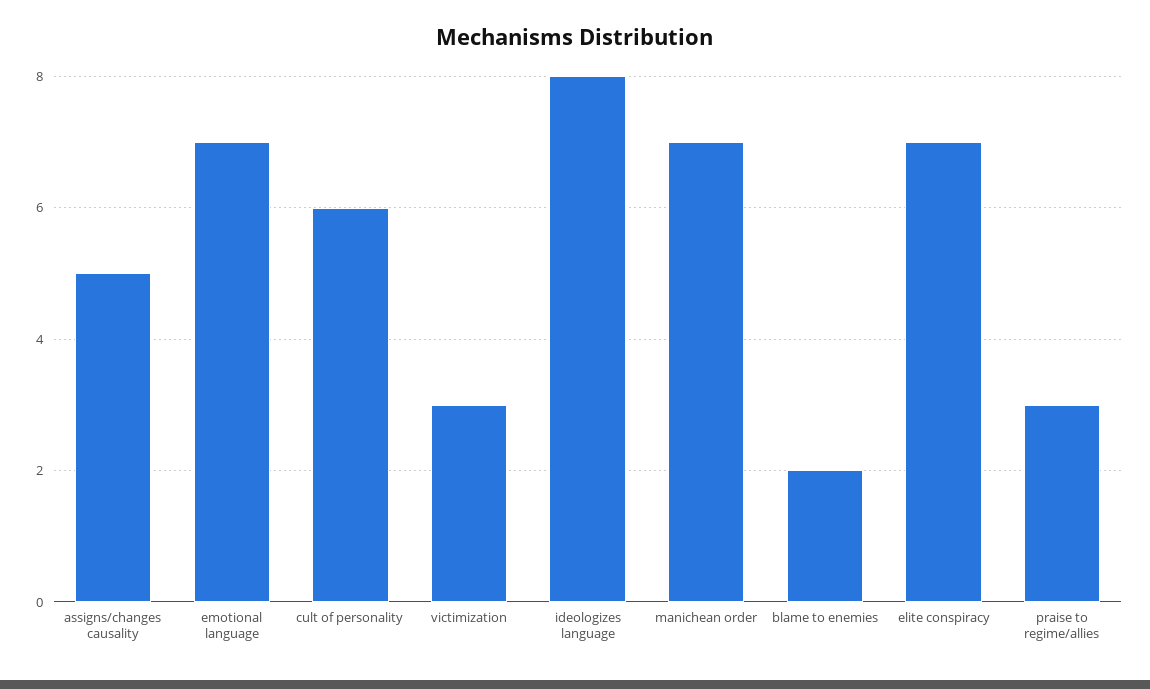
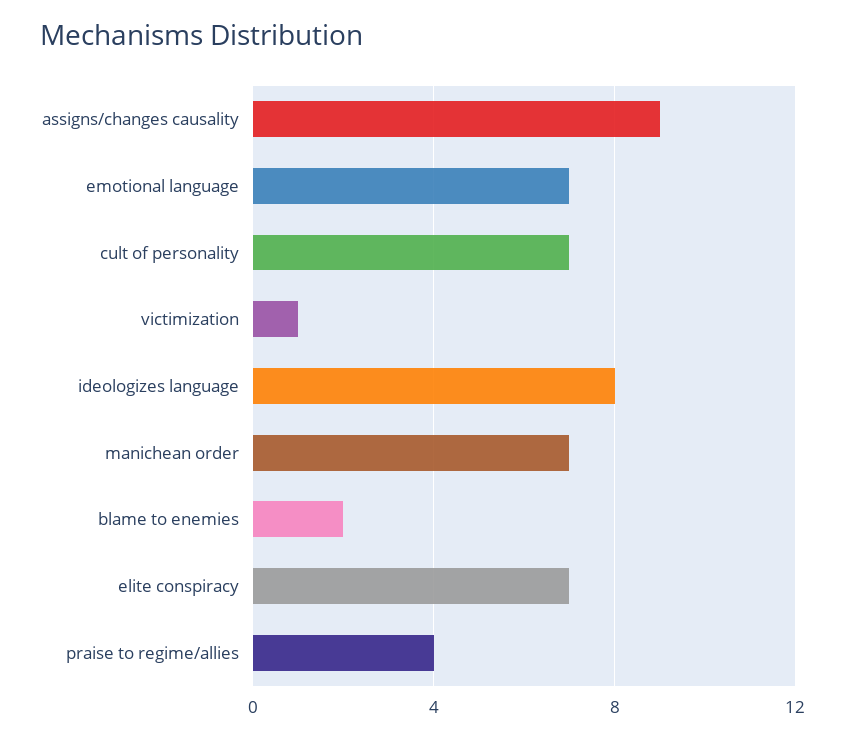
  {
-   "assigns/changes causality": 5,
+   "assigns/changes causality": 9,
    "emotional language": 7,
-   "cult of personality": 6,
+   "cult of personality": 7,
-   "victimization": 3,
+   "victimization": 1,
    "ideologizes language": 8,
    "manichean order": 7,
    "blame to enemies": 2,
    "elite conspiracy": 7,
-   "praise to regime/allies": 3
+   "praise to regime/allies": 4
  }

